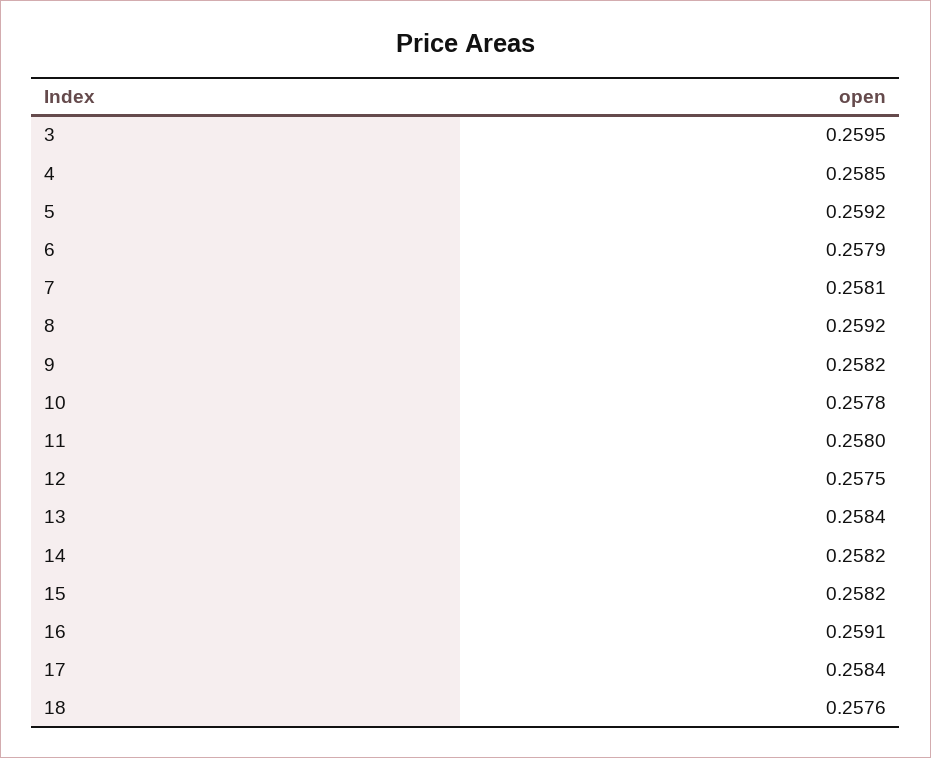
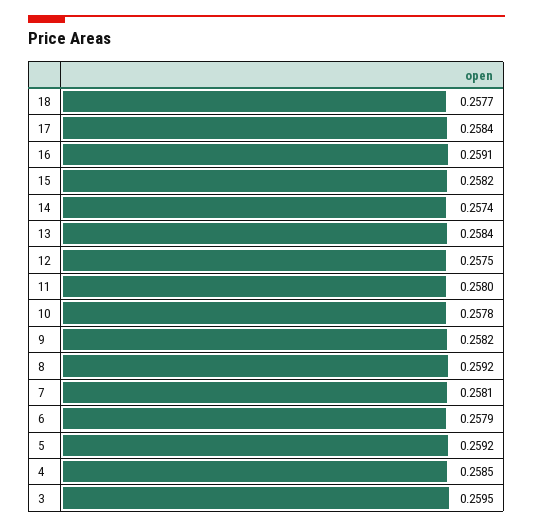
  {
    "3": 0.2595,
    "4": 0.2585,
    "5": 0.2592,
    "6": 0.2579,
    "7": 0.2581,
    "8": 0.2592,
    "9": 0.2582,
    "10": 0.2578,
    "11": 0.258,
    "12": 0.2575,
    "13": 0.2584,
-   "14": 0.2582,
+   "14": 0.2574,
    "15": 0.2582,
    "16": 0.2591,
    "17": 0.2584,
-   "18": 0.2576
+   "18": 0.2577
  }

